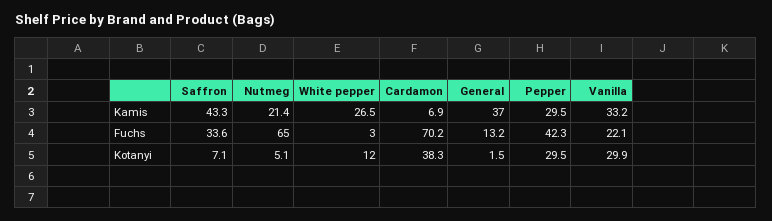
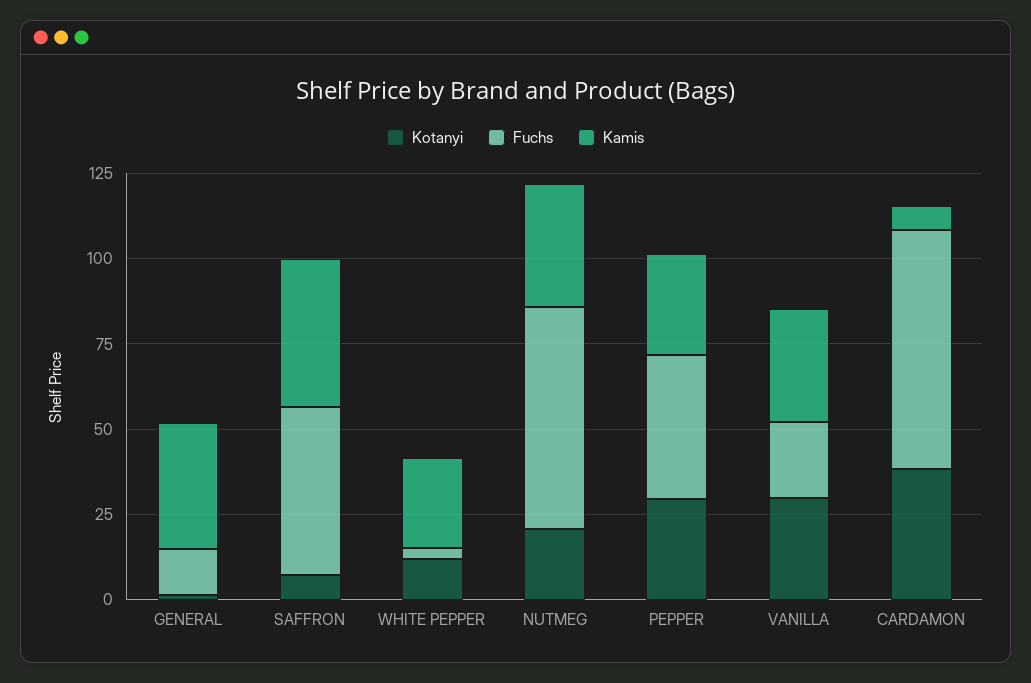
  {
    "Kamis": {
      "Saffron": 43.3,
-     "Nutmeg": 21.4,
+     "Nutmeg": 35,
      "White pepper": 26.5,
      "Cardamon": 6.9,
      "General": 37,
      "Pepper": 29.5,
      "Vanilla": 33.2
    },
    "Fuchs": {
-     "Saffron": 33.6,
+     "Saffron": 50,
      "Nutmeg": 65,
      "White pepper": 3,
      "Cardamon": 70.2,
      "General": 13.2,
      "Pepper": 42.3,
      "Vanilla": 22.1
    },
    "Kotanyi": {
      "Saffron": 7.1,
-     "Nutmeg": 5.1,
+     "Nutmeg": 20,
      "White pepper": 12,
      "Cardamon": 38.3,
      "General": 1.5,
      "Pepper": 29.5,
      "Vanilla": 29.9
    }
  }

